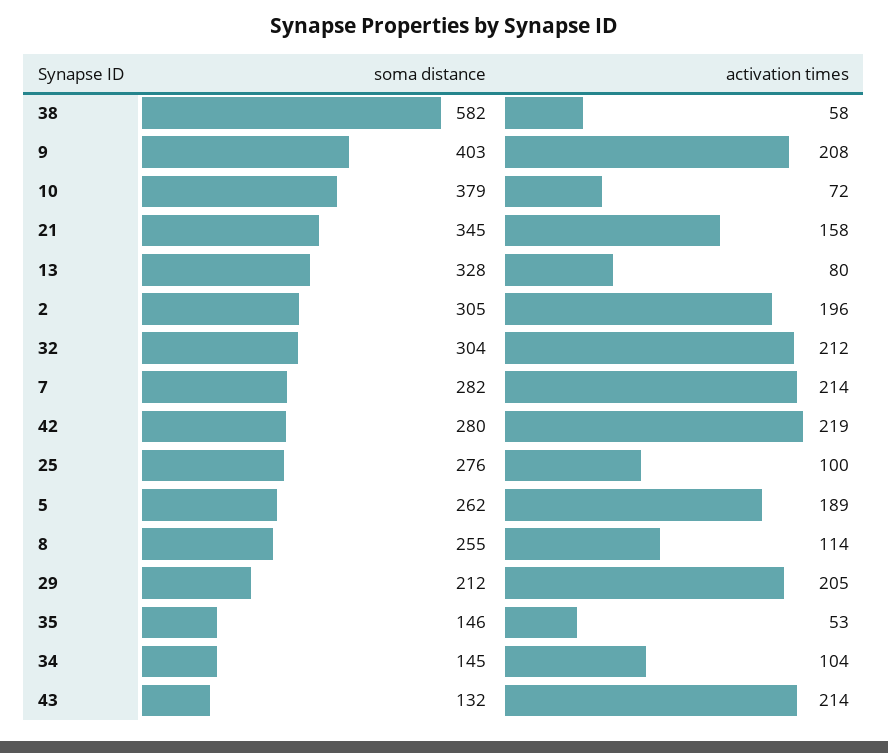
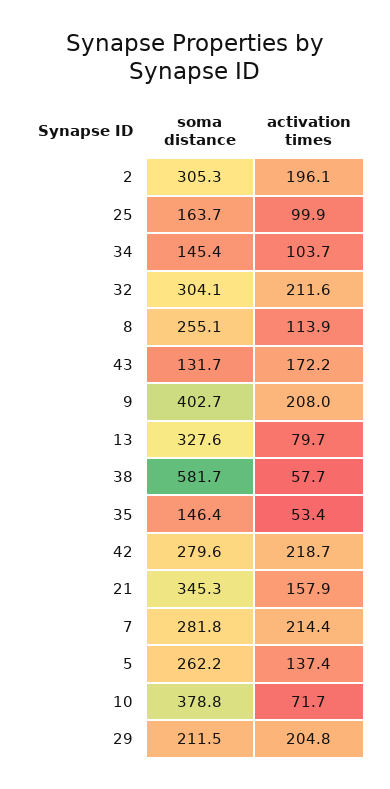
  {
    "soma distance": {
      "38": 581.7,
      "9": 402.7,
      "10": 378.8,
      "21": 345.3,
      "13": 327.6,
      "2": 305.3,
      "32": 304.1,
      "7": 281.8,
      "42": 279.6,
-     "25": 276,
+     "25": 163.7,
      "5": 262.2,
      "8": 255.1,
      "29": 211.5,
      "35": 146.4,
      "34": 145.4,
      "43": 131.7
    },
    "activation times": {
      "38": 57.7,
      "9": 208,
      "10": 71.7,
      "21": 157.9,
      "13": 79.7,
      "2": 196.1,
      "32": 211.6,
      "7": 214.4,
      "42": 218.7,
      "25": 99.9,
-     "5": 189,
+     "5": 137.4,
      "8": 113.9,
      "29": 204.8,
      "35": 53.4,
      "34": 103.7,
-     "43": 214
+     "43": 172.2
    }
  }

